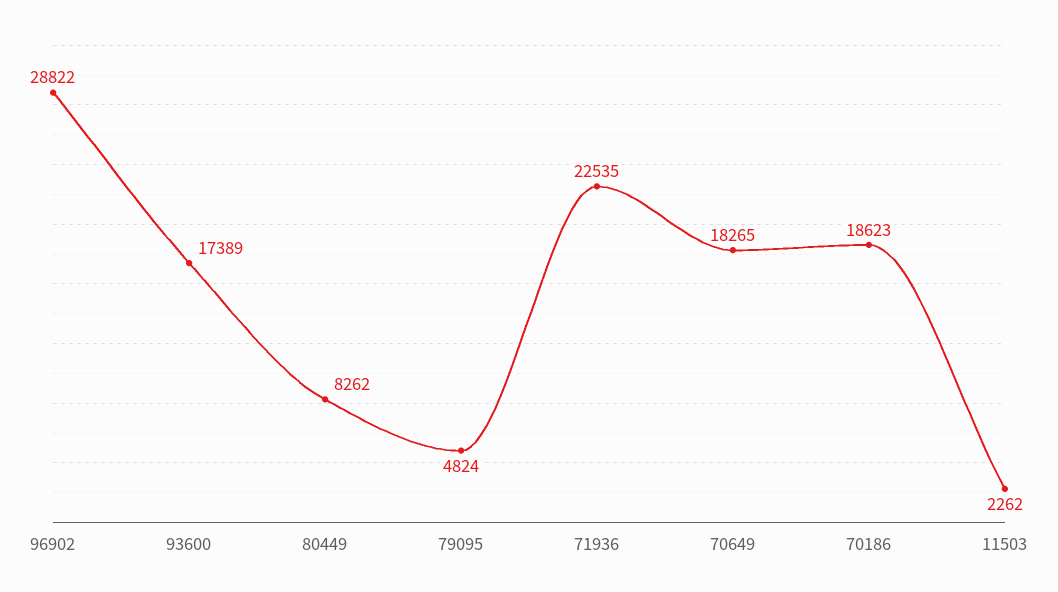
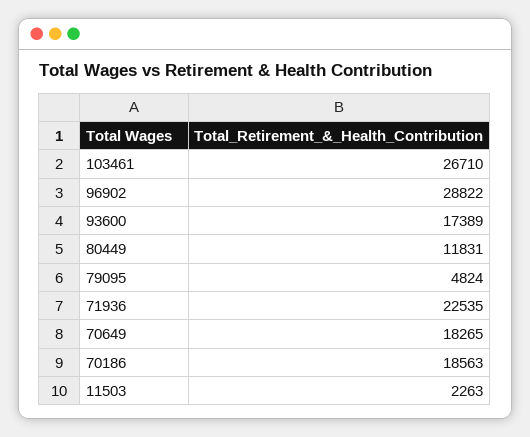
  {
    "96902": 28822,
    "93600": 17389,
-   "80449": 8262,
+   "80449": 11831,
    "79095": 4824,
    "71936": 22535,
    "70649": 18265,
-   "70186": 18623,
+   "70186": 18563,
-   "11503": 2262
+   "11503": 2263,
+   "103461": 26710
  }

